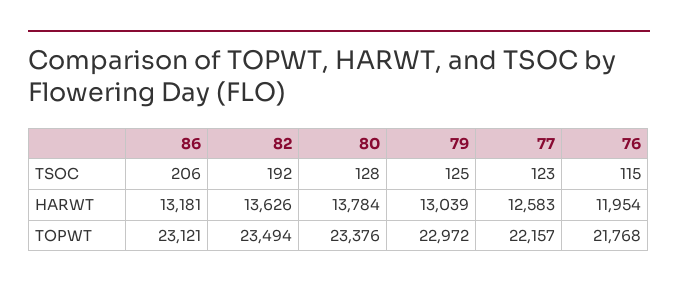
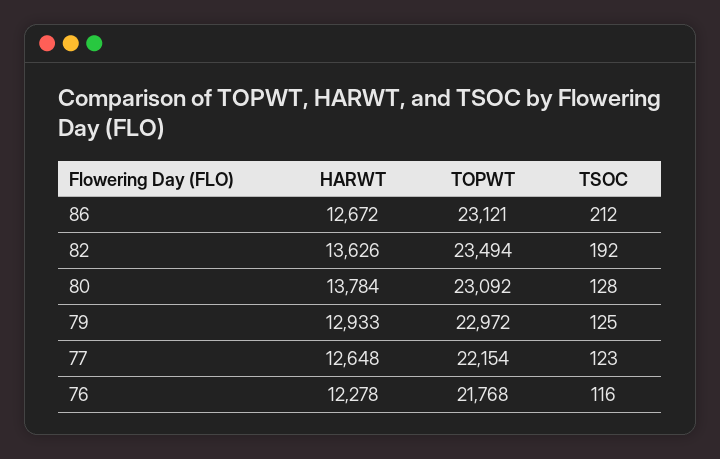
  {
    "86": {
-     "TSOC": 206,
+     "TSOC": 212,
-     "HARWT": 13181,
+     "HARWT": 12672,
      "TOPWT": 23121
    },
    "82": {
      "TSOC": 192,
      "HARWT": 13626,
      "TOPWT": 23494
    },
    "80": {
      "TSOC": 128,
      "HARWT": 13784,
-     "TOPWT": 23376
+     "TOPWT": 23092
    },
    "79": {
      "TSOC": 125,
-     "HARWT": 13039,
+     "HARWT": 12933,
      "TOPWT": 22972
    },
    "77": {
      "TSOC": 123,
-     "HARWT": 12583,
+     "HARWT": 12648,
-     "TOPWT": 22157
+     "TOPWT": 22154
    },
    "76": {
-     "TSOC": 115,
+     "TSOC": 116,
-     "HARWT": 11954,
+     "HARWT": 12278,
      "TOPWT": 21768
    }
  }

